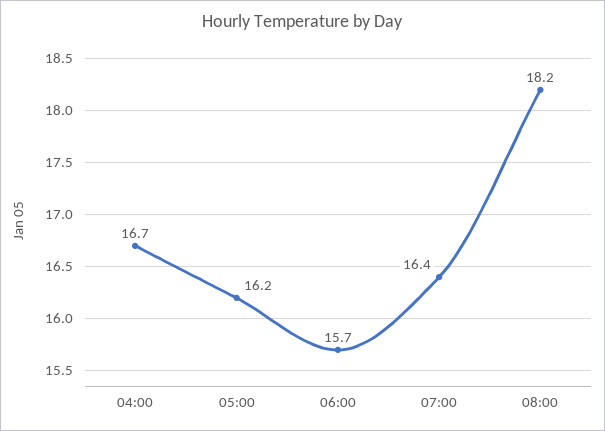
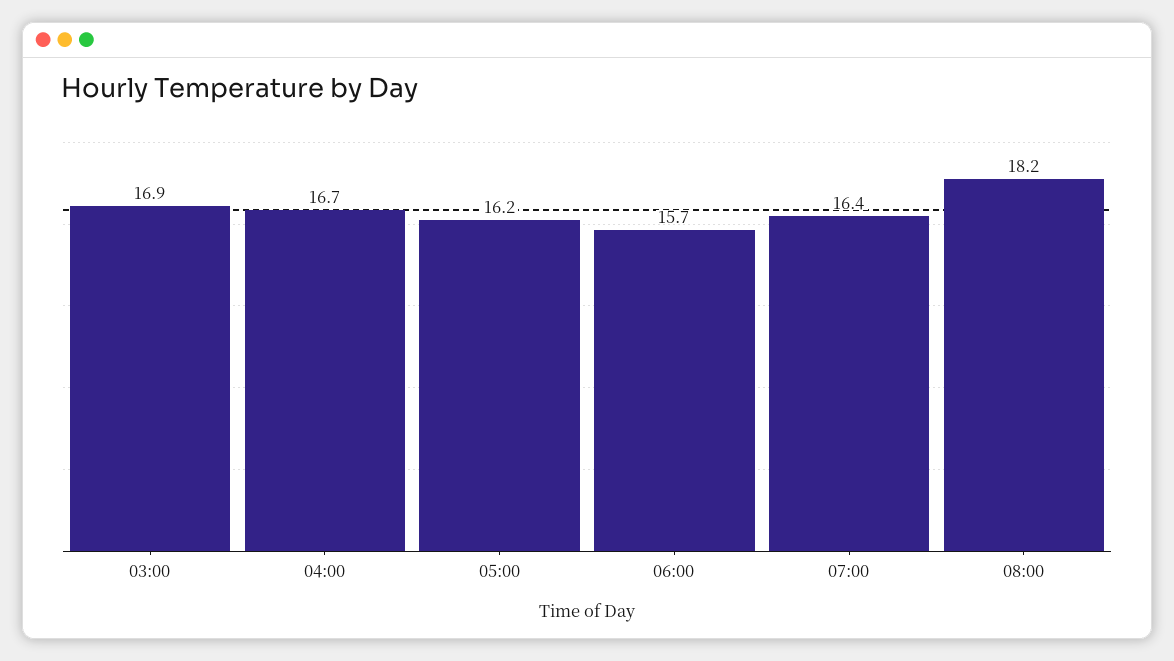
  {
    "04:00": 16.7,
    "05:00": 16.2,
    "06:00": 15.7,
    "07:00": 16.4,
-   "08:00": 18.2
+   "08:00": 18.2,
+   "03:00": 16.9
  }

